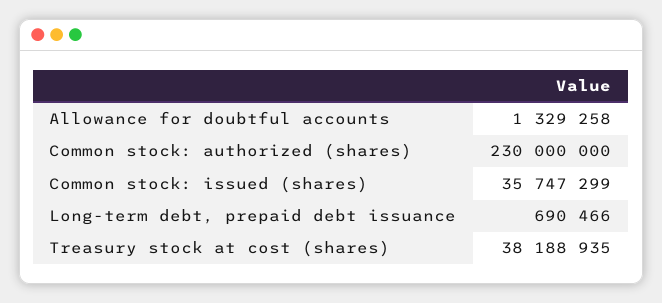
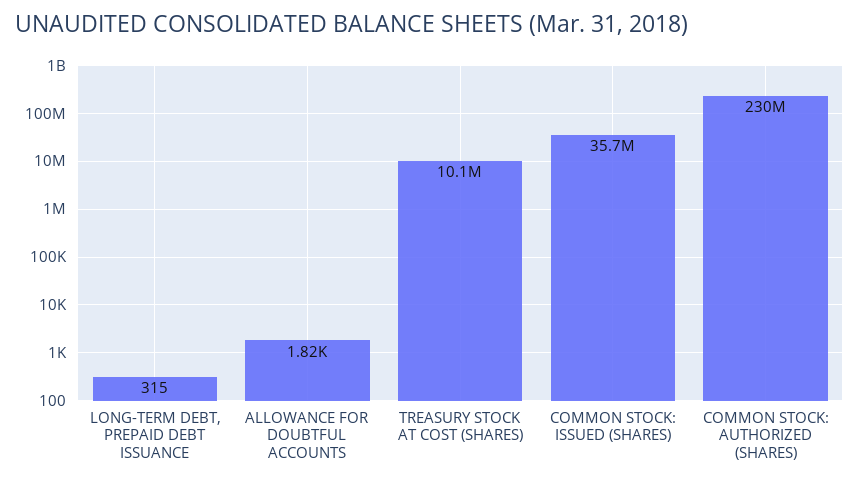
  {
-   "Allowance for doubtful accounts": 1329258,
+   "Allowance for doubtful accounts": 1820,
    "Common stock: authorized (shares)": 230000000,
    "Common stock: issued (shares)": 35747299,
-   "Long-term debt, prepaid debt issuance": 690466,
+   "Long-term debt, prepaid debt issuance": 315,
-   "Treasury stock at cost (shares)": 38188935
+   "Treasury stock at cost (shares)": 10100000
  }

